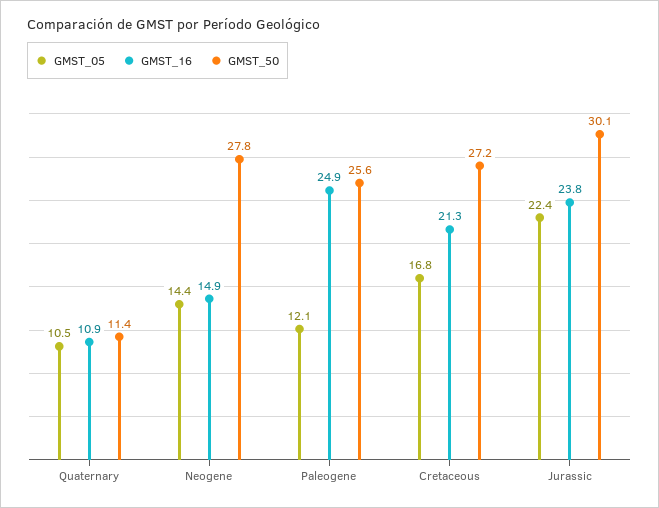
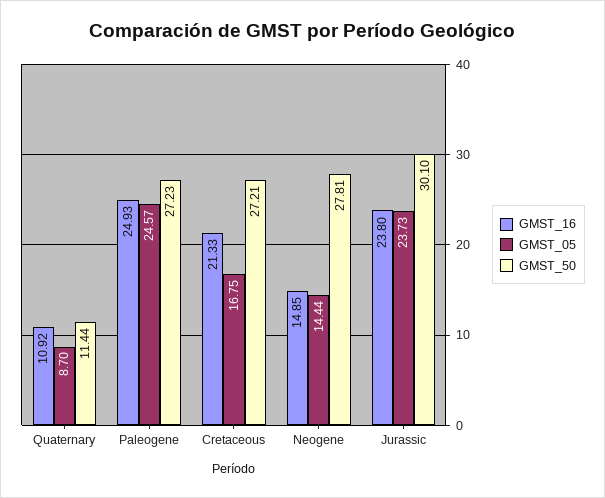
  {
    "GMST_05": {
-     "Quaternary": 10.5,
+     "Quaternary": 8.7,
      "Neogene": 14.44,
-     "Paleogene": 12.1,
+     "Paleogene": 24.57,
      "Cretaceous": 16.75,
-     "Jurassic": 22.4
+     "Jurassic": 23.73
    },
    "GMST_16": {
      "Quaternary": 10.92,
      "Neogene": 14.85,
      "Paleogene": 24.93,
      "Cretaceous": 21.33,
      "Jurassic": 23.8
    },
    "GMST_50": {
      "Quaternary": 11.44,
      "Neogene": 27.81,
-     "Paleogene": 25.6,
+     "Paleogene": 27.23,
      "Cretaceous": 27.21,
      "Jurassic": 30.1
    }
  }

